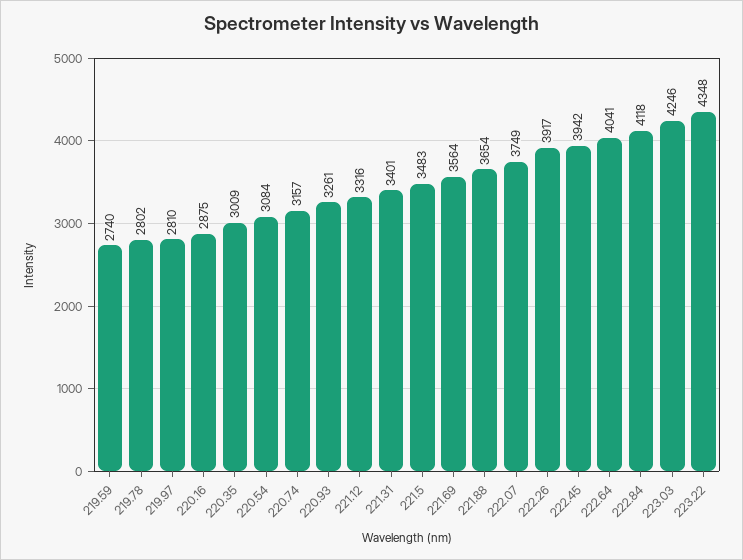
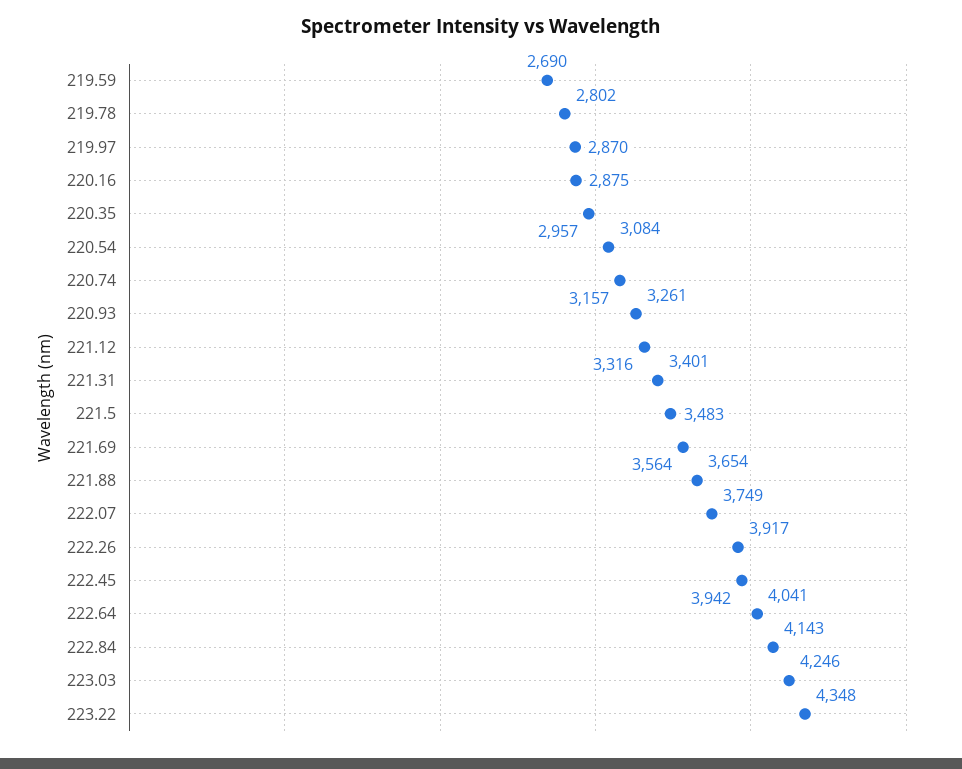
  {
-   "219.59": 2740,
+   "219.59": 2690,
    "219.78": 2802,
-   "219.97": 2810,
+   "219.97": 2870,
    "220.16": 2875,
-   "220.35": 3009,
+   "220.35": 2957,
    "220.54": 3084,
    "220.74": 3157,
    "220.93": 3261,
    "221.12": 3316,
    "221.31": 3401,
    "221.5": 3483,
    "221.69": 3564,
    "221.88": 3654,
    "222.07": 3749,
    "222.26": 3917,
    "222.45": 3942,
    "222.64": 4041,
-   "222.84": 4118,
+   "222.84": 4143,
    "223.03": 4246,
    "223.22": 4348
  }

